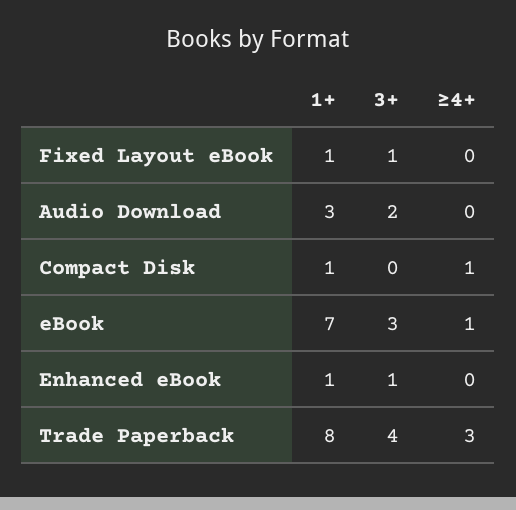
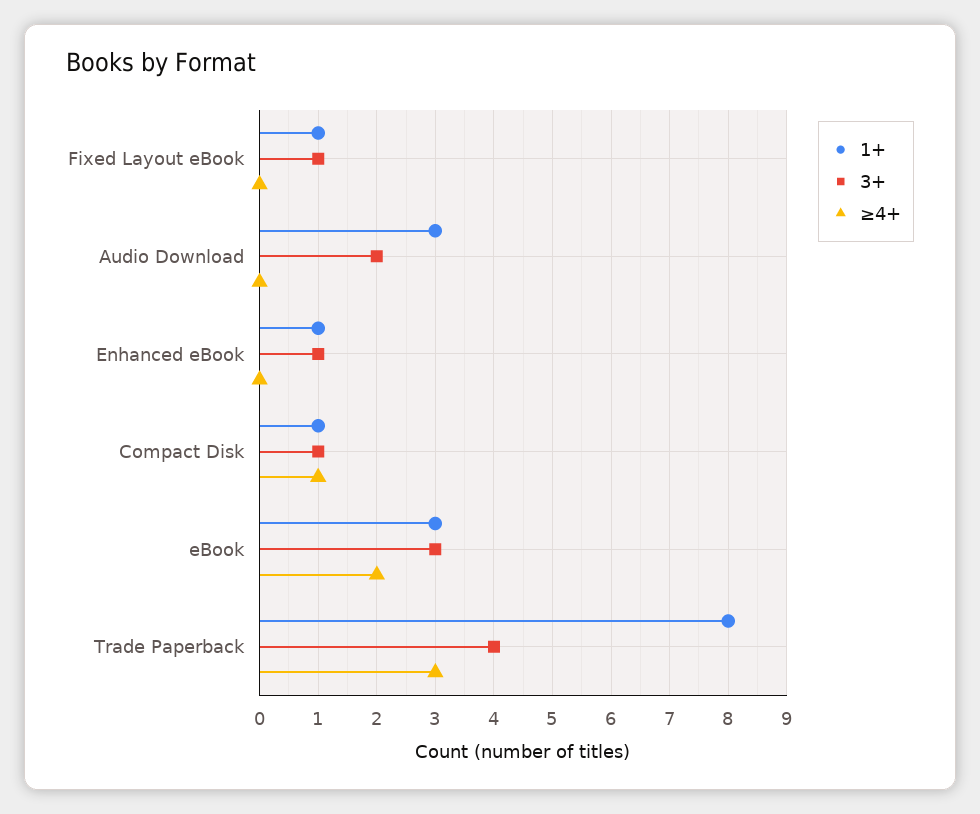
  {
    "1+": {
      "Fixed Layout eBook": 1,
      "Audio Download": 3,
      "Compact Disk": 1,
-     "eBook": 7,
+     "eBook": 3,
      "Enhanced eBook": 1,
      "Trade Paperback": 8
    },
    "3+": {
      "Fixed Layout eBook": 1,
      "Audio Download": 2,
-     "Compact Disk": 0,
+     "Compact Disk": 1,
      "eBook": 3,
      "Enhanced eBook": 1,
      "Trade Paperback": 4
    },
    "≥4+": {
      "Fixed Layout eBook": 0,
      "Audio Download": 0,
      "Compact Disk": 1,
-     "eBook": 1,
+     "eBook": 2,
      "Enhanced eBook": 0,
      "Trade Paperback": 3
    }
  }

